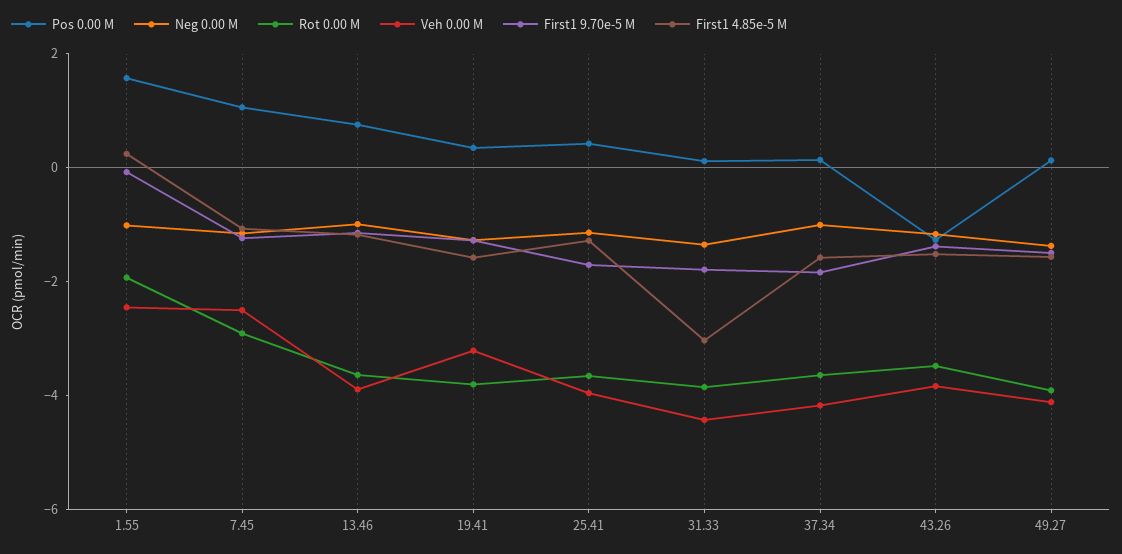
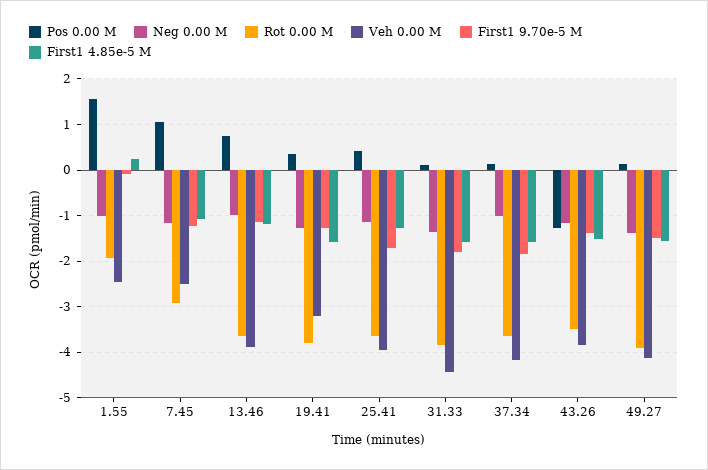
  {
    "Pos 0.00 M": {
      "1.55": 1.6,
      "7.45": 1,
      "13.46": 0.8,
      "19.41": 0.4,
      "25.41": 0.4,
      "31.33": 0.2,
      "37.34": 0.2,
      "43.26": -1.2,
      "49.27": 0.2
    },
    "Neg 0.00 M": {
      "1.55": -1,
      "7.45": -1.2,
      "13.46": -1,
      "19.41": -1.2,
      "25.41": -1.2,
      "31.33": -1.4,
      "37.34": -1,
      "43.26": -1.2,
      "49.27": -1.4
    },
    "Rot 0.00 M": {
      "1.55": -2,
      "7.45": -3,
      "13.46": -3.6,
      "19.41": -3.8,
      "25.41": -3.6,
      "31.33": -3.8,
      "37.34": -3.6,
      "43.26": -3.4,
      "49.27": -4
    },
    "Veh 0.00 M": {
      "1.55": -2.4,
      "7.45": -2.6,
      "13.46": -3.8,
      "19.41": -3.2,
      "25.41": -4,
      "31.33": -4.4,
      "37.34": -4.2,
      "43.26": -3.8,
      "49.27": -4.2
    },
    "First1 9.70e-5 M": {
      "1.55": 0,
      "7.45": -1.2,
      "13.46": -1.2,
      "19.41": -1.2,
      "25.41": -1.8,
      "31.33": -1.8,
      "37.34": -1.8,
      "43.26": -1.4,
      "49.27": -1.4
    },
    "First1 4.85e-5 M": {
      "1.55": 0.2,
      "7.45": -1,
      "13.46": -1.2,
      "19.41": -1.6,
      "25.41": -1.2,
-     "31.33": -3,
+     "31.33": -1.6,
      "37.34": -1.6,
      "43.26": -1.6,
      "49.27": -1.6
    }
  }

